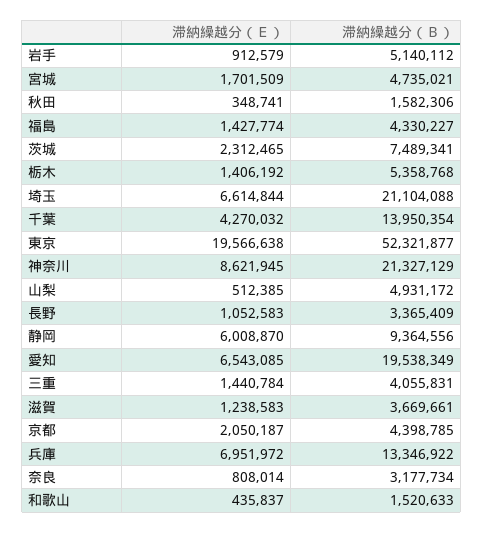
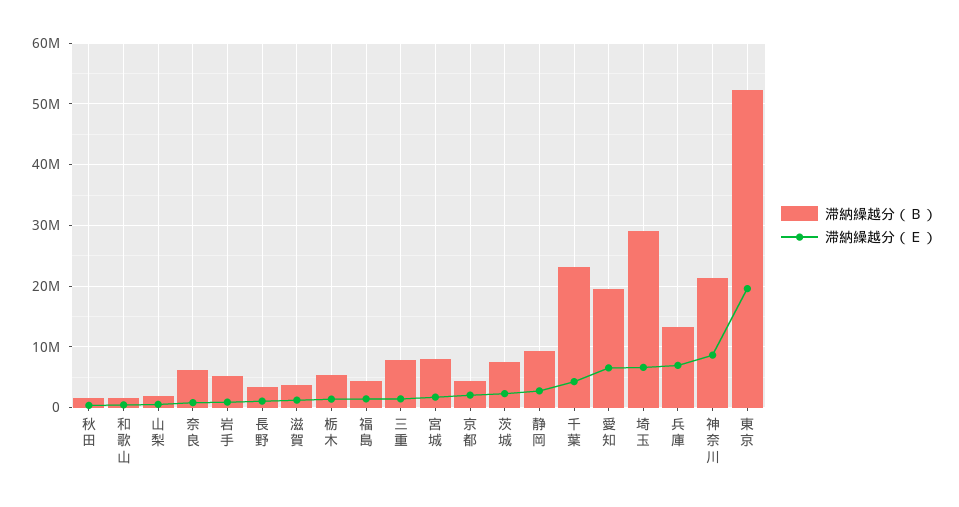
  {
    "滞納繰越分（Ｅ）": {
      "岩手": 912579,
      "宮城": 1701509,
      "秋田": 348741,
      "福島": 1427774,
      "茨城": 2312465,
      "栃木": 1406192,
      "埼玉": 6614844,
      "千葉": 4270032,
      "東京": 19566638,
      "神奈川": 8621945,
      "山梨": 512385,
      "長野": 1052583,
-     "静岡": 6008870,
+     "静岡": 3000000,
      "愛知": 6543085,
      "三重": 1440784,
      "滋賀": 1238583,
      "京都": 2050187,
      "兵庫": 6951972,
      "奈良": 808014,
      "和歌山": 435837
    },
    "滞納繰越分（Ｂ）": {
      "岩手": 5140112,
-     "宮城": 4735021,
+     "宮城": 8000000,
      "秋田": 1582306,
      "福島": 4330227,
      "茨城": 7489341,
      "栃木": 5358768,
-     "埼玉": 21104088,
+     "埼玉": 29000000,
-     "千葉": 13950354,
+     "千葉": 23000000,
      "東京": 52321877,
      "神奈川": 21327129,
-     "山梨": 4931172,
+     "山梨": 2000000,
      "長野": 3365409,
      "静岡": 9364556,
      "愛知": 19538349,
-     "三重": 4055831,
+     "三重": 8000000,
      "滋賀": 3669661,
      "京都": 4398785,
      "兵庫": 13346922,
-     "奈良": 3177734,
+     "奈良": 6000000,
      "和歌山": 1520633
    }
  }

